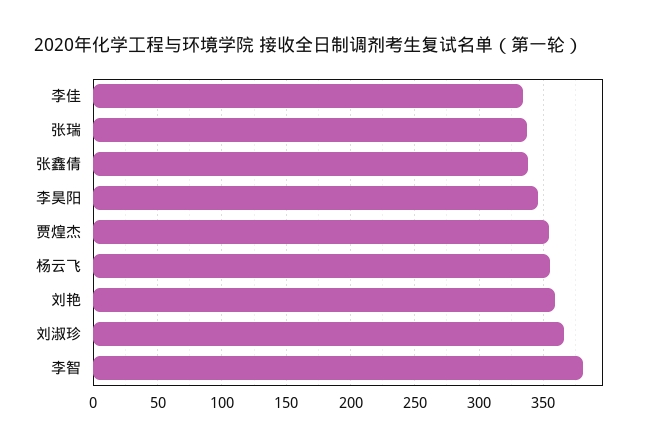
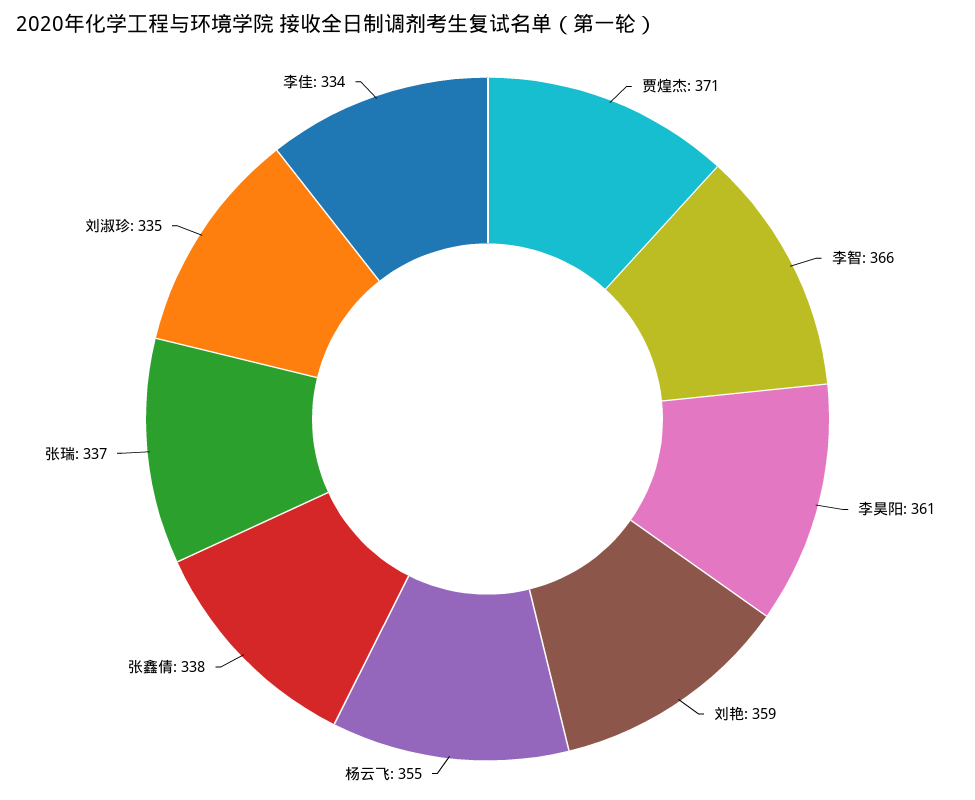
  {
    "李佳": 334,
    "张瑞": 337,
    "张鑫倩": 338,
-   "李昊阳": 345,
+   "李昊阳": 361,
-   "贾煌杰": 355,
+   "贾煌杰": 371,
    "杨云飞": 355,
    "刘艳": 359,
-   "刘淑珍": 365,
+   "刘淑珍": 335,
-   "李智": 380
+   "李智": 366
  }

